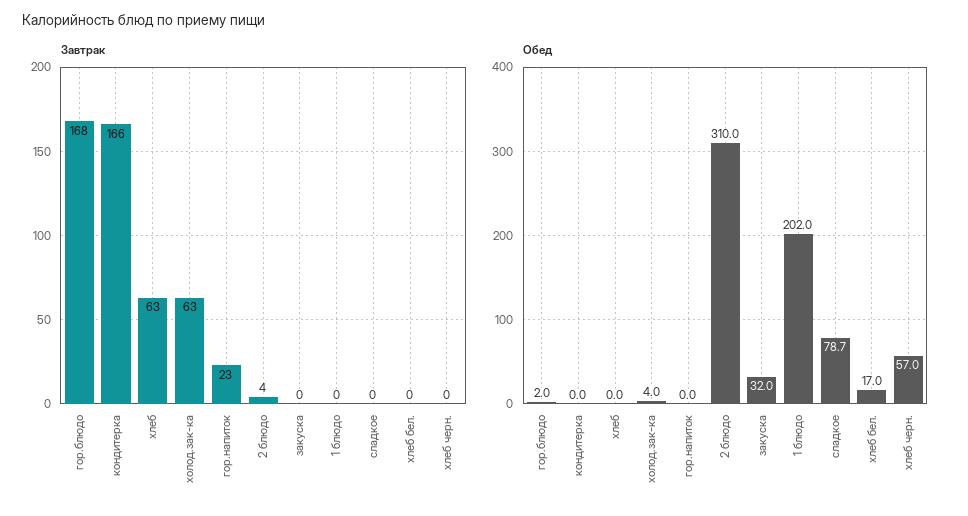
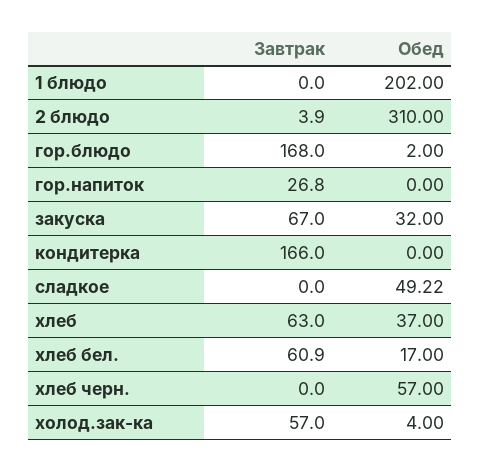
  {
    "Завтрак": {
      "гор.блюдо": 168,
      "кондитерка": 166,
      "хлеб": 63,
-     "холод.зак-ка": 63,
+     "холод.зак-ка": 57,
-     "гор.напиток": 23,
+     "гор.напиток": 26.8,
      "2 блюдо": 3.9,
-     "закуска": 0,
+     "закуска": 67,
      "1 блюдо": 0,
      "сладкое": 0,
-     "хлеб бел.": 0,
+     "хлеб бел.": 60.9,
      "хлеб черн.": 0
    },
    "Обед": {
      "гор.блюдо": 2,
      "кондитерка": 0,
-     "хлеб": 0,
+     "хлеб": 37,
      "холод.зак-ка": 4,
      "гор.напиток": 0,
      "2 блюдо": 310,
      "закуска": 32,
      "1 блюдо": 202,
-     "сладкое": 78.7,
+     "сладкое": 49.22,
      "хлеб бел.": 17,
      "хлеб черн.": 57
    }
  }

